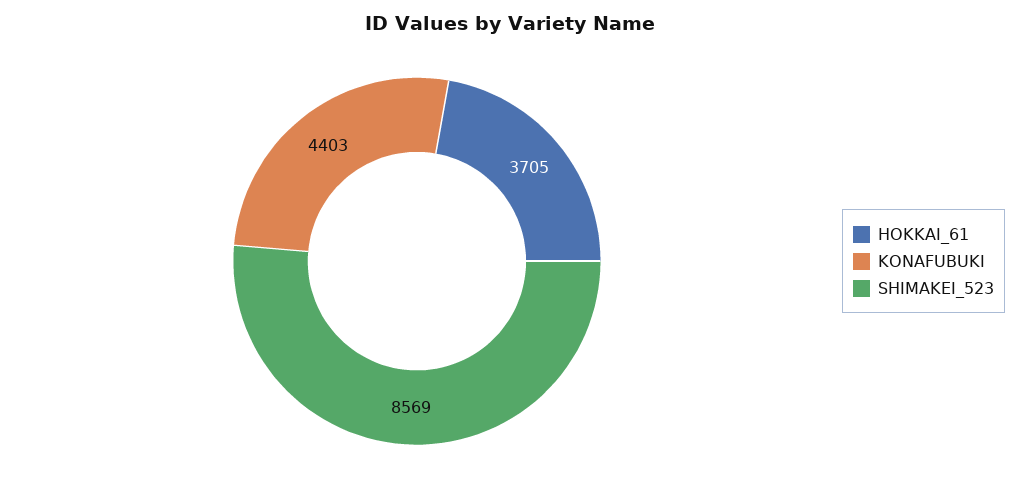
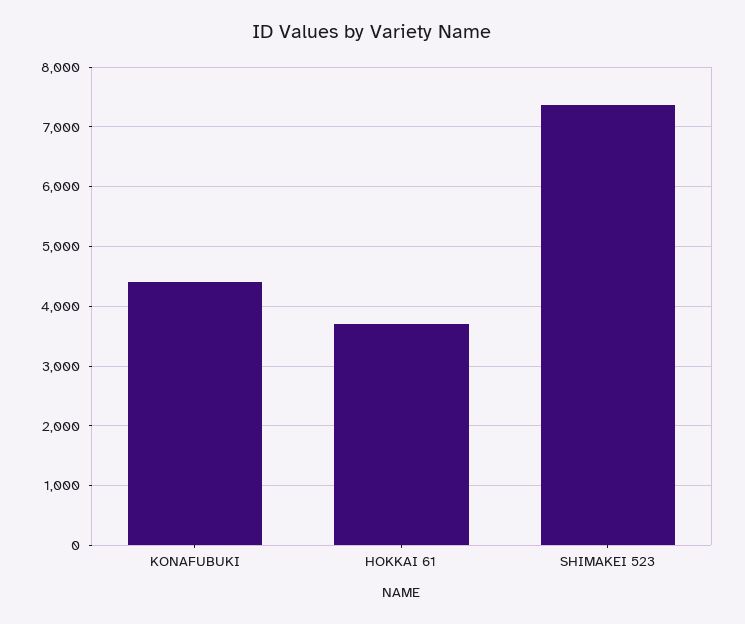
  {
    "HOKKAI_61": 3705,
    "KONAFUBUKI": 4403,
-   "SHIMAKEI_523": 8569
+   "SHIMAKEI_523": 7400
  }

